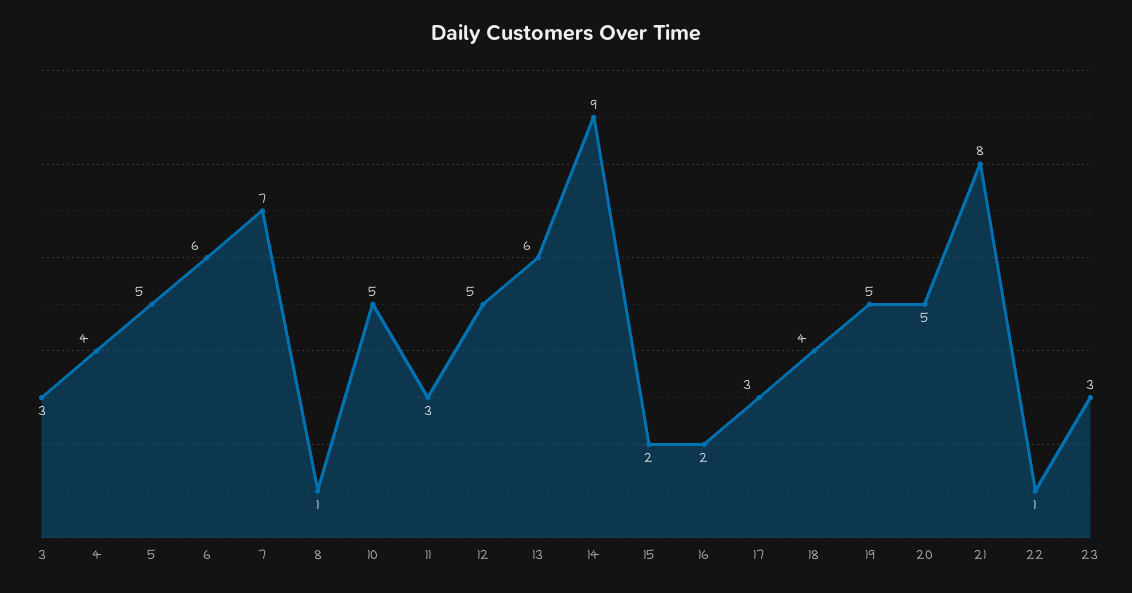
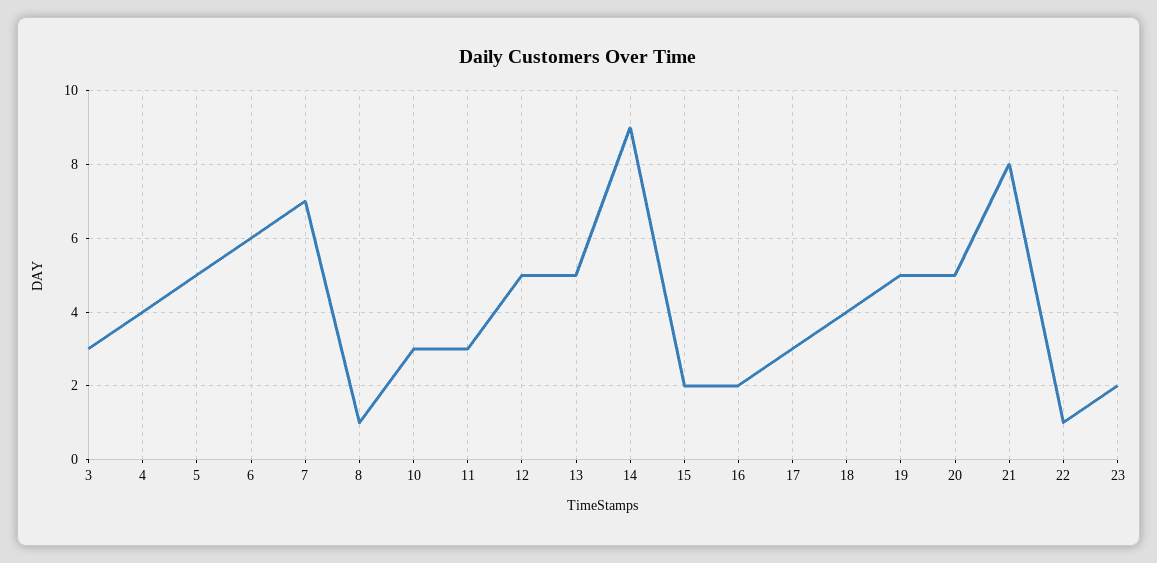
  {
    "3": 3,
    "4": 4,
    "5": 5,
    "6": 6,
    "7": 7,
    "8": 1,
-   "10": 5,
+   "10": 3,
    "11": 3,
    "12": 5,
-   "13": 6,
+   "13": 5,
    "14": 9,
    "15": 2,
    "16": 2,
    "17": 3,
    "18": 4,
    "19": 5,
    "20": 5,
    "21": 8,
    "22": 1,
-   "23": 3
+   "23": 2
  }

